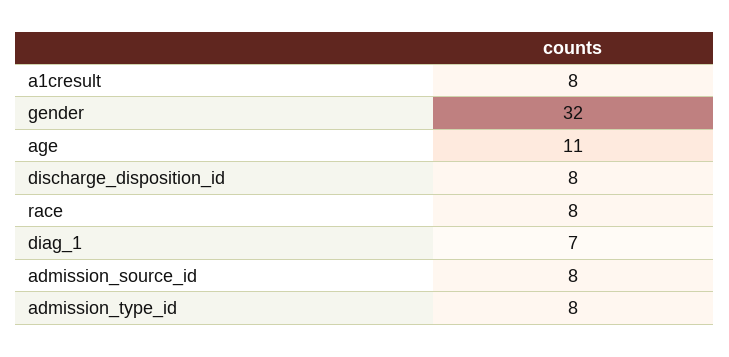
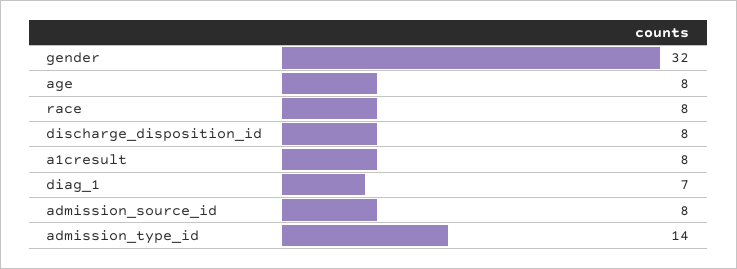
  {
    "a1cresult": 8,
    "gender": 32,
-   "age": 11,
+   "age": 8,
    "discharge_disposition_id": 8,
    "race": 8,
    "diag_1": 7,
    "admission_source_id": 8,
-   "admission_type_id": 8
+   "admission_type_id": 14
  }

